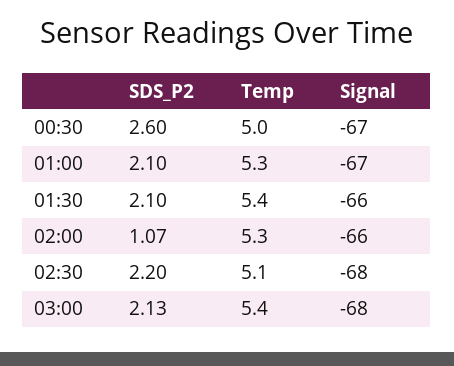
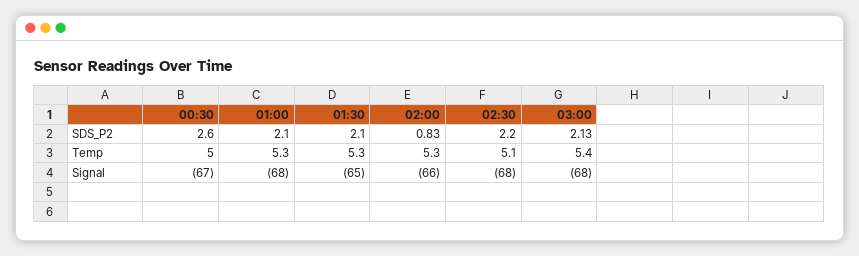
  {
    "SDS_P2": {
      "00:30": 2.6,
      "01:00": 2.1,
      "01:30": 2.1,
-     "02:00": 1.07,
+     "02:00": 0.83,
      "02:30": 2.2,
      "03:00": 2.13
    },
    "Temp": {
      "00:30": 5,
      "01:00": 5.3,
-     "01:30": 5.4,
+     "01:30": 5.3,
      "02:00": 5.3,
      "02:30": 5.1,
      "03:00": 5.4
    },
    "Signal": {
      "00:30": -67,
-     "01:00": -67,
+     "01:00": -68,
-     "01:30": -66,
+     "01:30": -65,
      "02:00": -66,
      "02:30": -68,
      "03:00": -68
    }
  }

